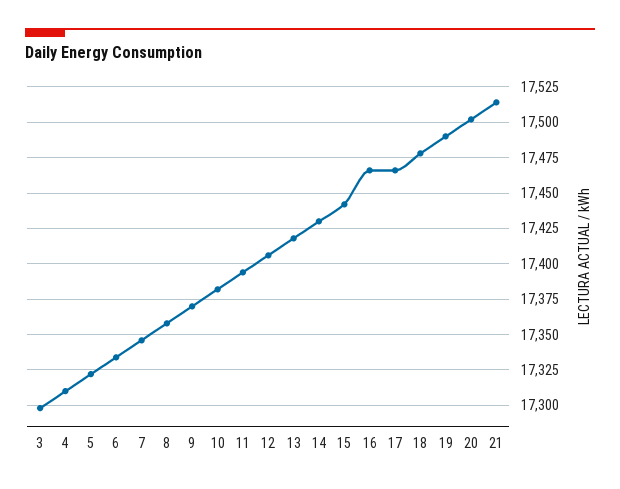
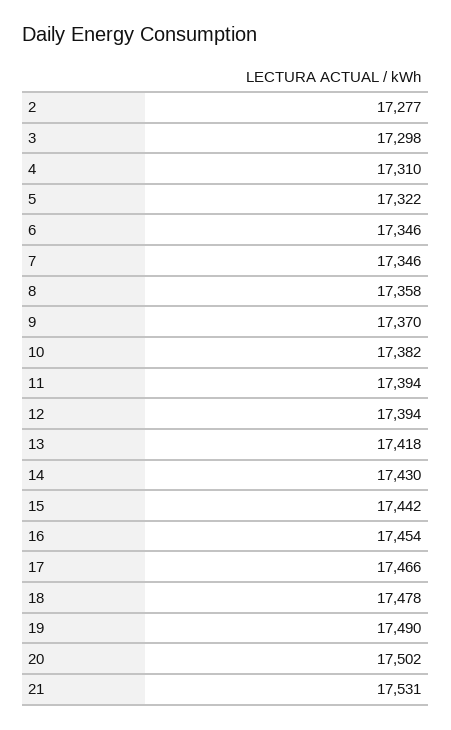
  {
    "3": 17298,
    "4": 17310,
    "5": 17322,
-   "6": 17335,
+   "6": 17346,
    "7": 17346,
    "8": 17358,
    "9": 17370,
    "10": 17382,
    "11": 17394,
-   "12": 17405,
+   "12": 17394,
    "13": 17418,
    "14": 17430,
    "15": 17442,
-   "16": 17465,
+   "16": 17454,
    "17": 17466,
    "18": 17478,
    "19": 17490,
    "20": 17502,
-   "21": 17515
+   "21": 17531,
+   "2": 17277
  }

